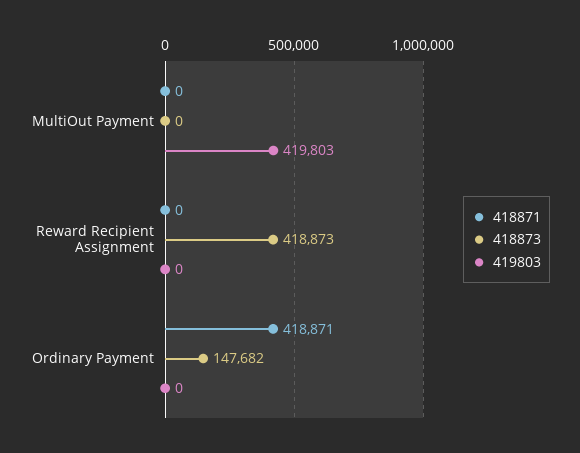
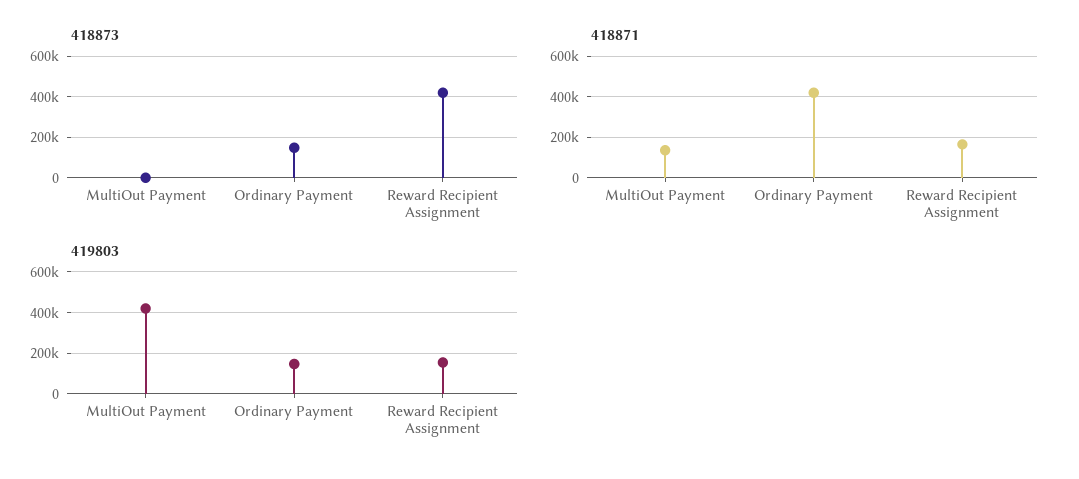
  {
    "418871": {
-     "MultiOut Payment": 0,
+     "MultiOut Payment": 150000,
-     "Reward Recipient Assignment": 0,
+     "Reward Recipient Assignment": 150000,
      "Ordinary Payment": 418871
    },
    "418873": {
      "MultiOut Payment": 0,
      "Reward Recipient Assignment": 418873,
      "Ordinary Payment": 147682
    },
    "419803": {
      "MultiOut Payment": 419803,
-     "Reward Recipient Assignment": 0,
+     "Reward Recipient Assignment": 150000,
-     "Ordinary Payment": 0
+     "Ordinary Payment": 150000
    }
  }

